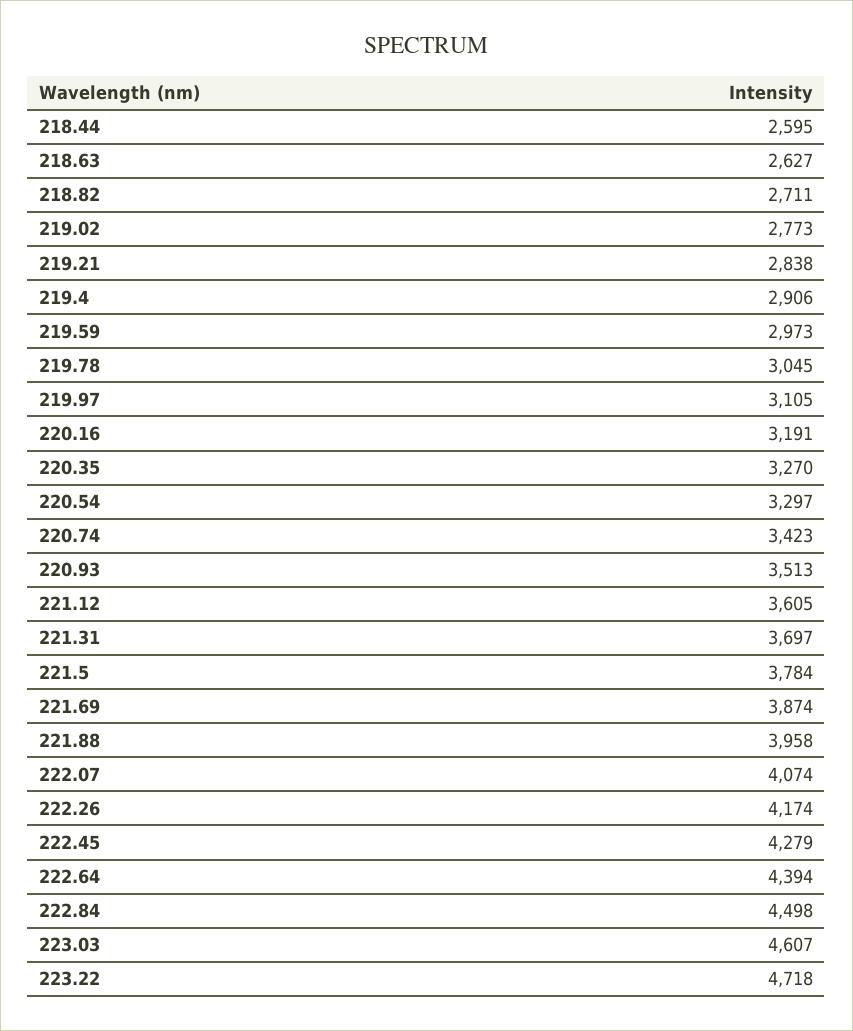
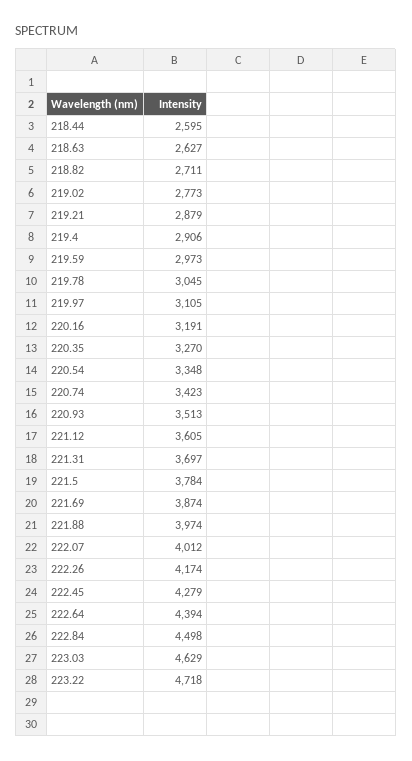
  {
    "218.44": 2595,
    "218.63": 2627,
    "218.82": 2711,
    "219.02": 2773,
-   "219.21": 2838,
+   "219.21": 2879,
    "219.4": 2906,
    "219.59": 2973,
    "219.78": 3045,
    "219.97": 3105,
    "220.16": 3191,
    "220.35": 3270,
-   "220.54": 3297,
+   "220.54": 3348,
    "220.74": 3423,
    "220.93": 3513,
    "221.12": 3605,
    "221.31": 3697,
    "221.5": 3784,
    "221.69": 3874,
-   "221.88": 3958,
+   "221.88": 3974,
-   "222.07": 4074,
+   "222.07": 4012,
    "222.26": 4174,
    "222.45": 4279,
    "222.64": 4394,
    "222.84": 4498,
-   "223.03": 4607,
+   "223.03": 4629,
    "223.22": 4718
  }

